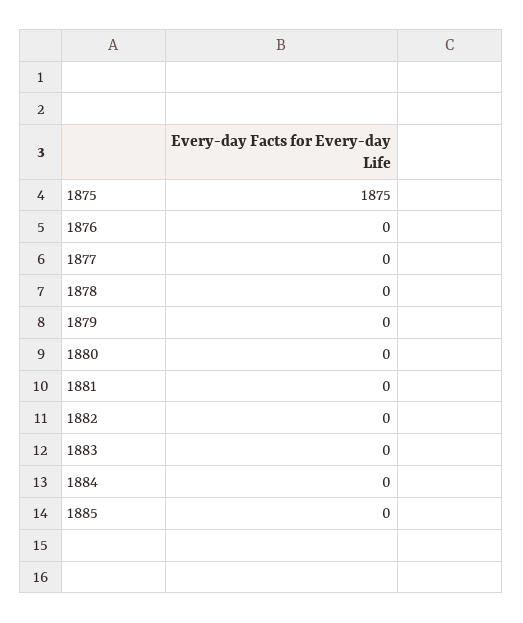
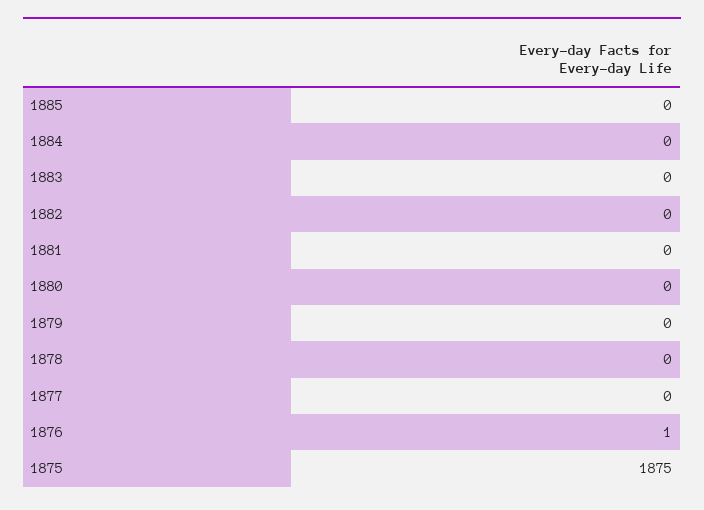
  {
    "1875": 1875,
-   "1876": 0,
+   "1876": 1,
    "1877": 0,
    "1878": 0,
    "1879": 0,
    "1880": 0,
    "1881": 0,
    "1882": 0,
    "1883": 0,
    "1884": 0,
    "1885": 0
  }

